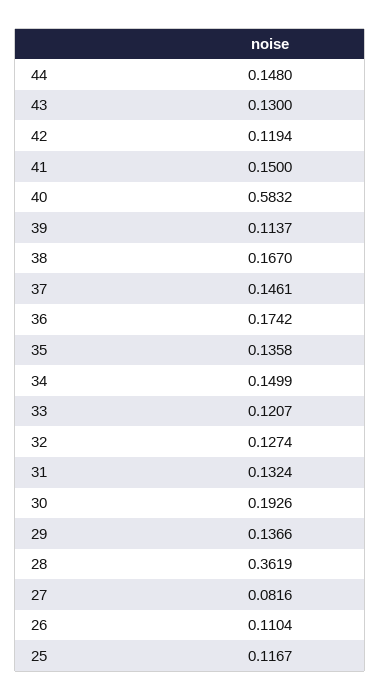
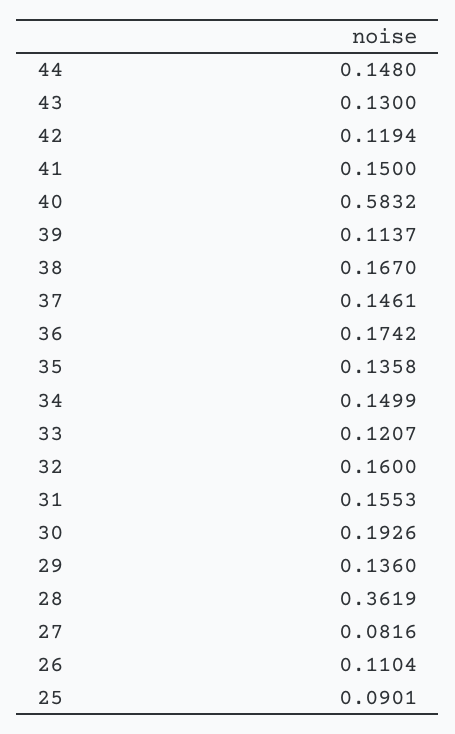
  {
    "44": 0.148,
    "43": 0.13,
    "42": 0.1194,
    "41": 0.15,
    "40": 0.5832,
    "39": 0.1137,
    "38": 0.167,
    "37": 0.1461,
    "36": 0.1742,
    "35": 0.1358,
    "34": 0.1499,
    "33": 0.1207,
-   "32": 0.1274,
+   "32": 0.16,
-   "31": 0.1324,
+   "31": 0.1553,
    "30": 0.1926,
-   "29": 0.1366,
+   "29": 0.136,
    "28": 0.3619,
    "27": 0.0816,
    "26": 0.1104,
-   "25": 0.1167
+   "25": 0.0901
  }

